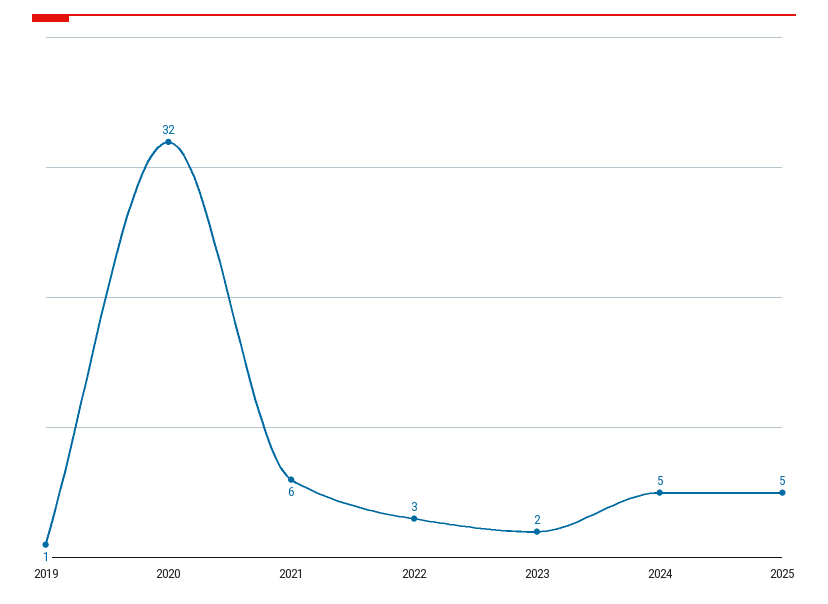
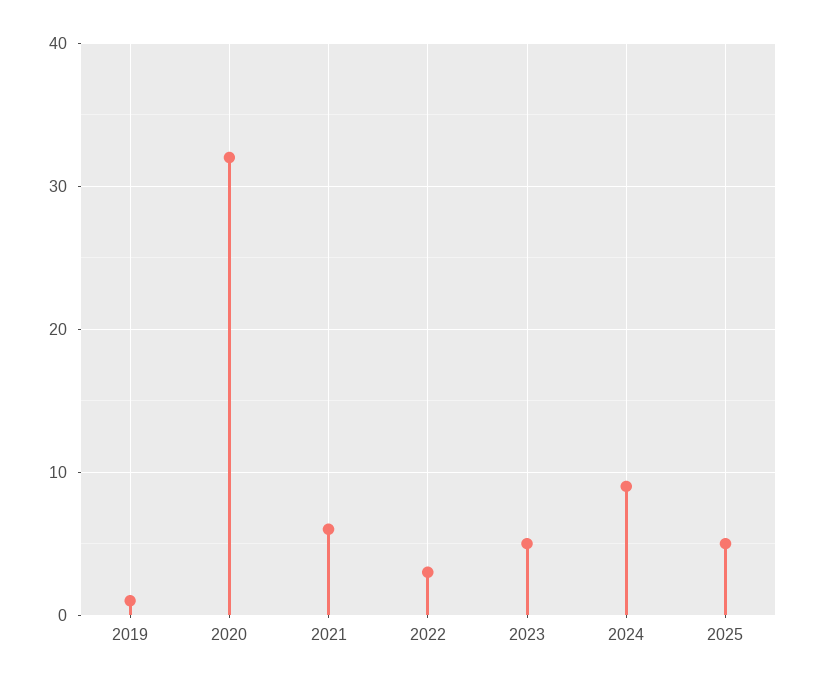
  {
    "2019": 1,
    "2020": 32,
    "2021": 6,
    "2022": 3,
-   "2023": 2,
+   "2023": 5,
-   "2024": 5,
+   "2024": 9,
    "2025": 5
  }

